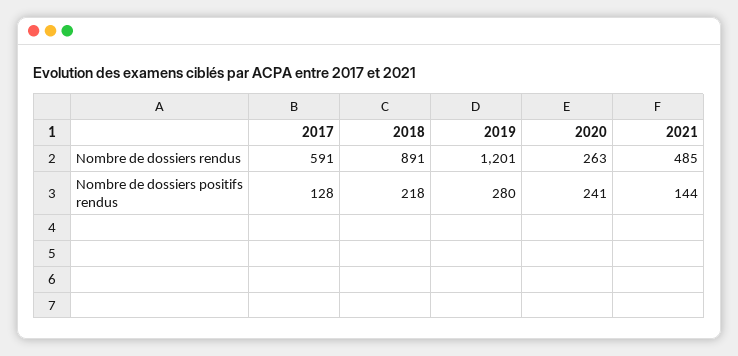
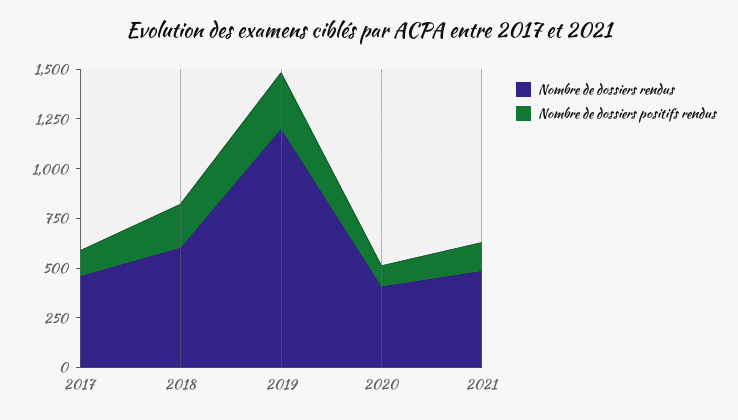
  {
    "Nombre de dossiers rendus": {
-     "2017": 591,
+     "2017": 450,
-     "2018": 891,
+     "2018": 600,
      "2019": 1201,
-     "2020": 263,
+     "2020": 400,
      "2021": 485
    },
    "Nombre de dossiers positifs rendus": {
      "2017": 128,
      "2018": 218,
      "2019": 280,
-     "2020": 241,
+     "2020": 100,
      "2021": 144
    }
  }

